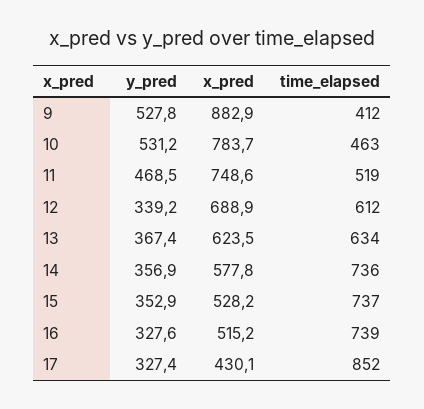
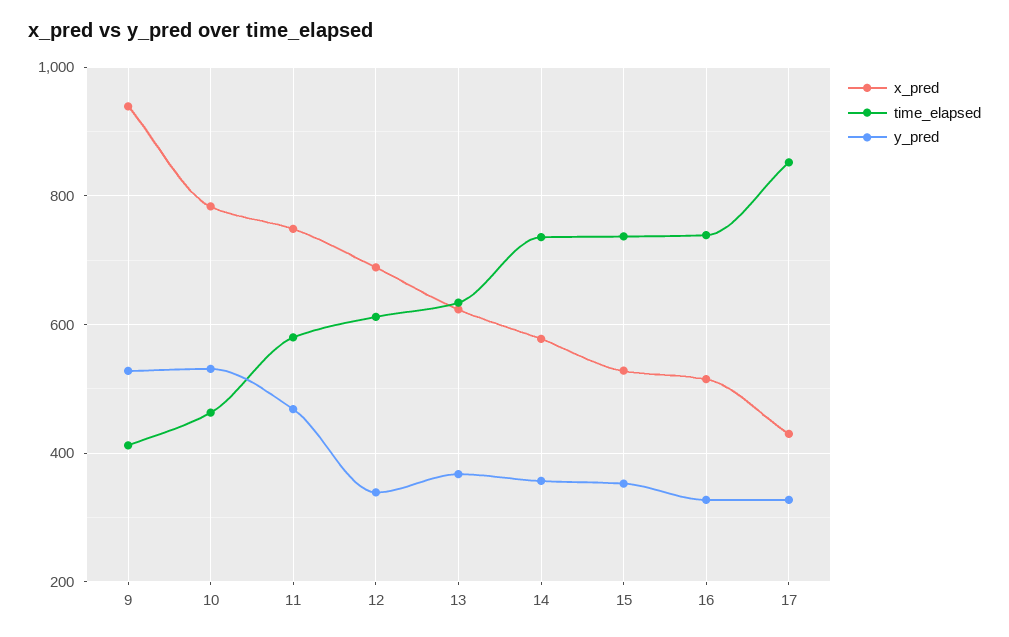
  {
    "y_pred": {
      "9": 527.8,
      "10": 531.2,
      "11": 468.5,
      "12": 339.2,
      "13": 367.4,
      "14": 356.9,
      "15": 352.9,
      "16": 327.6,
      "17": 327.4
    },
    "x_pred": {
-     "9": 882.9,
+     "9": 940,
      "10": 783.7,
      "11": 748.6,
      "12": 688.9,
      "13": 623.5,
      "14": 577.8,
      "15": 528.2,
      "16": 515.2,
      "17": 430.1
    },
    "time_elapsed": {
      "9": 412,
      "10": 463,
-     "11": 519,
+     "11": 580,
      "12": 612,
      "13": 634,
      "14": 736,
      "15": 737,
      "16": 739,
      "17": 852
    }
  }

